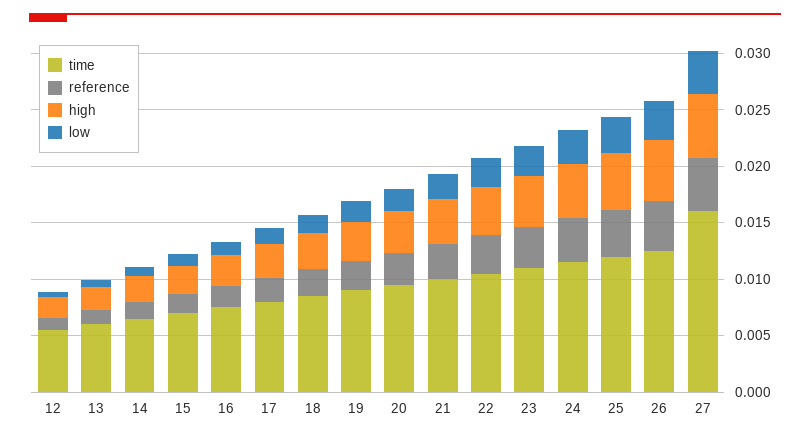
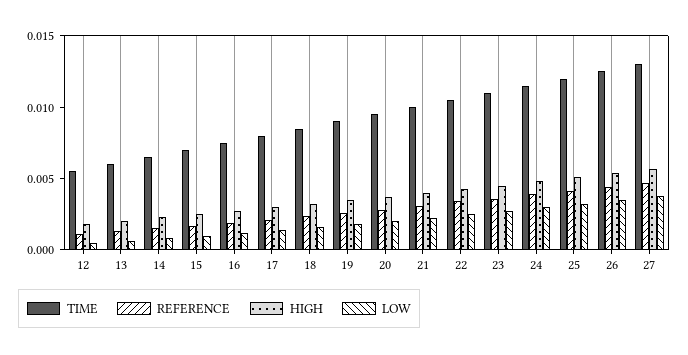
  {
    "time": {
      "12": 0.006,
      "13": 0.006,
      "14": 0.007,
      "15": 0.007,
      "16": 0.008,
      "17": 0.008,
      "18": 0.009,
      "19": 0.009,
      "20": 0.01,
      "21": 0.01,
      "22": 0.011,
      "23": 0.011,
      "24": 0.012,
      "25": 0.012,
      "26": 0.013,
-     "27": 0.016
+     "27": 0.013
    },
    "reference": {
      "12": 0.001,
      "13": 0.001,
      "14": 0.002,
      "15": 0.002,
      "16": 0.002,
      "17": 0.002,
      "18": 0.002,
      "19": 0.003,
      "20": 0.003,
      "21": 0.003,
      "22": 0.003,
      "23": 0.004,
      "24": 0.004,
      "25": 0.004,
      "26": 0.004,
      "27": 0.005
    },
    "high": {
      "12": 0.002,
      "13": 0.002,
      "14": 0.002,
      "15": 0.003,
      "16": 0.003,
      "17": 0.003,
      "18": 0.003,
      "19": 0.004,
      "20": 0.004,
      "21": 0.004,
      "22": 0.004,
      "23": 0.005,
      "24": 0.005,
      "25": 0.005,
      "26": 0.005,
      "27": 0.006
    },
    "low": {
      "12": 0.001,
      "13": 0.001,
      "14": 0.001,
      "15": 0.001,
      "16": 0.001,
      "17": 0.001,
      "18": 0.002,
      "19": 0.002,
      "20": 0.002,
      "21": 0.002,
      "22": 0.003,
      "23": 0.003,
      "24": 0.003,
      "25": 0.003,
      "26": 0.004,
      "27": 0.004
    }
  }

